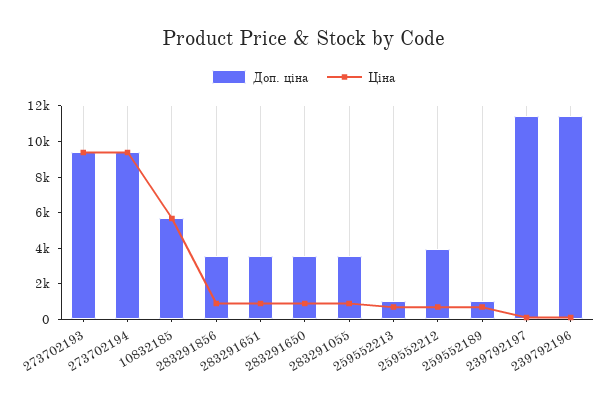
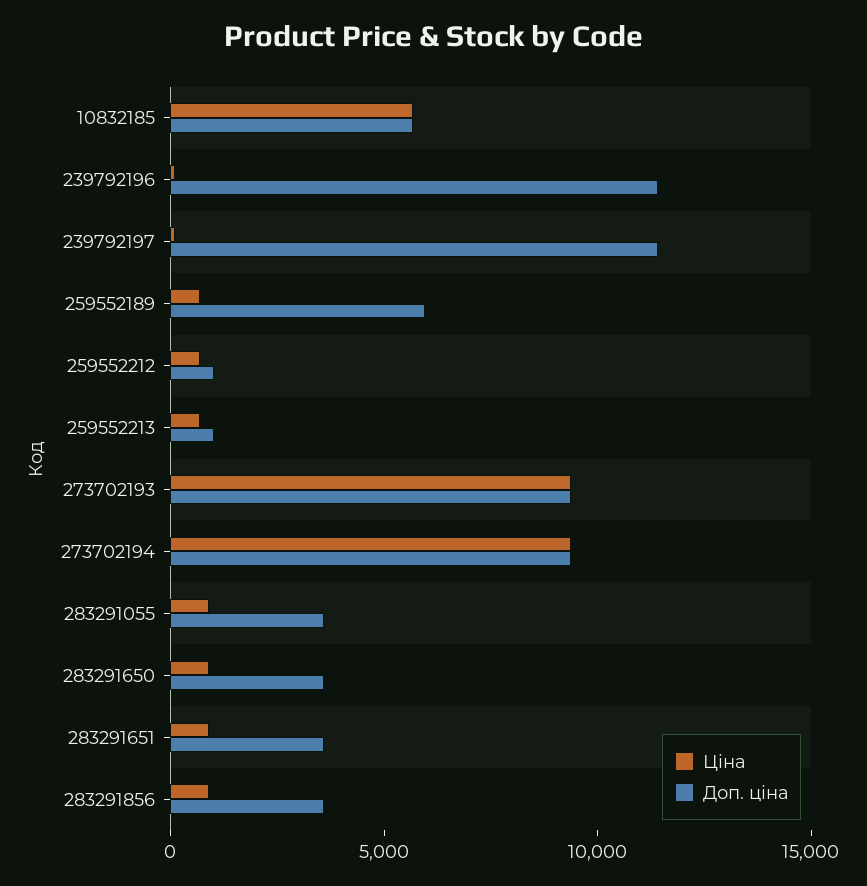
  {
    "Доп. ціна": {
      "273702193": 9500,
      "273702194": 9500,
      "10832185": 5500,
      "283291856": 3500,
      "283291651": 3500,
      "283291650": 3500,
      "283291055": 3500,
      "259552213": 1000,
-     "259552212": 4000,
+     "259552212": 1000,
-     "259552189": 1000,
+     "259552189": 6000,
      "239792197": 11500,
      "239792196": 11500
    },
    "Ціна": {
      "273702193": 9500,
      "273702194": 9500,
      "10832185": 5500,
      "283291856": 1000,
      "283291651": 1000,
      "283291650": 1000,
      "283291055": 1000,
      "259552213": 500,
      "259552212": 500,
      "259552189": 500,
      "239792197": 0,
      "239792196": 0
    }
  }

